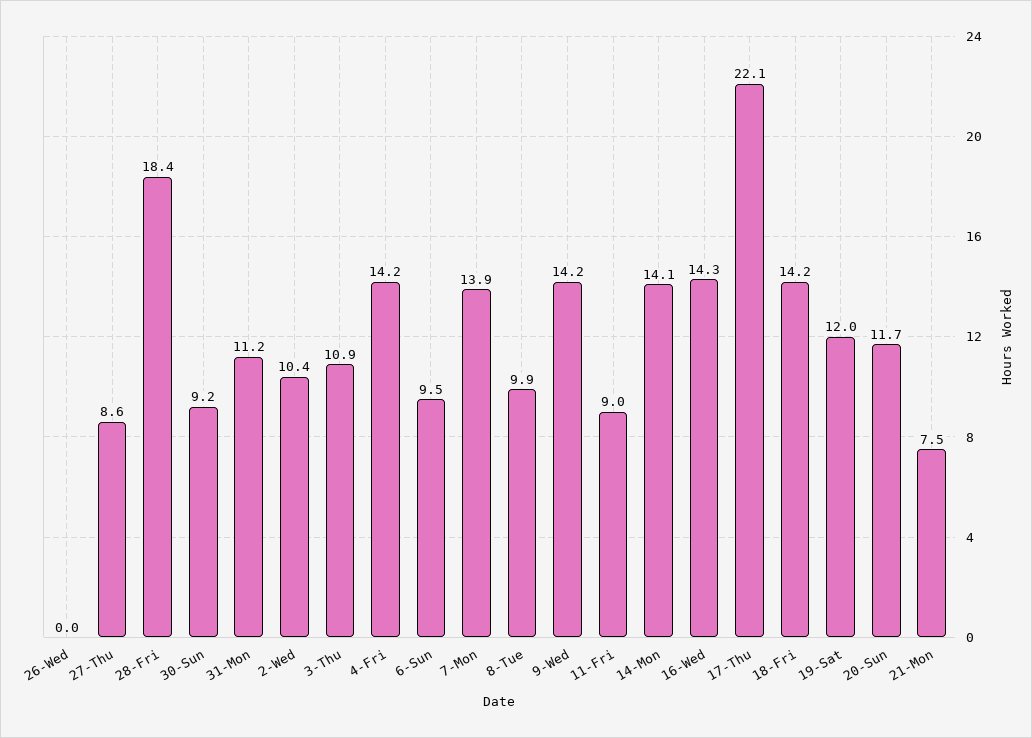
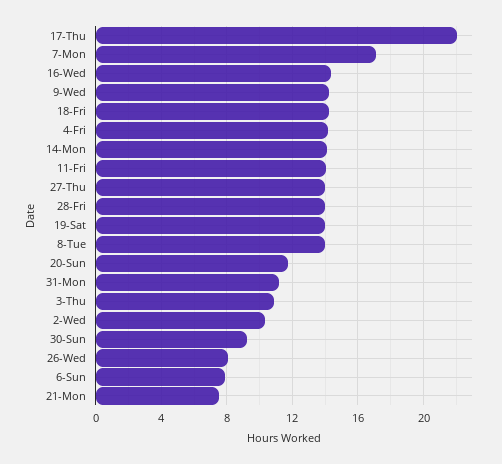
  {
-   "26-Wed": 0,
+   "26-Wed": 8,
-   "27-Thu": 8.6,
+   "27-Thu": 14,
-   "28-Fri": 18.4,
+   "28-Fri": 14,
    "30-Sun": 9.2,
    "31-Mon": 11.2,
    "2-Wed": 10.4,
    "3-Thu": 10.9,
    "4-Fri": 14.2,
-   "6-Sun": 9.5,
+   "6-Sun": 8,
-   "7-Mon": 13.9,
+   "7-Mon": 17,
-   "8-Tue": 9.9,
+   "8-Tue": 14,
    "9-Wed": 14.2,
-   "11-Fri": 9,
+   "11-Fri": 14,
    "14-Mon": 14.1,
    "16-Wed": 14.3,
    "17-Thu": 22.1,
    "18-Fri": 14.2,
-   "19-Sat": 12,
+   "19-Sat": 14,
    "20-Sun": 11.7,
    "21-Mon": 7.5
  }

